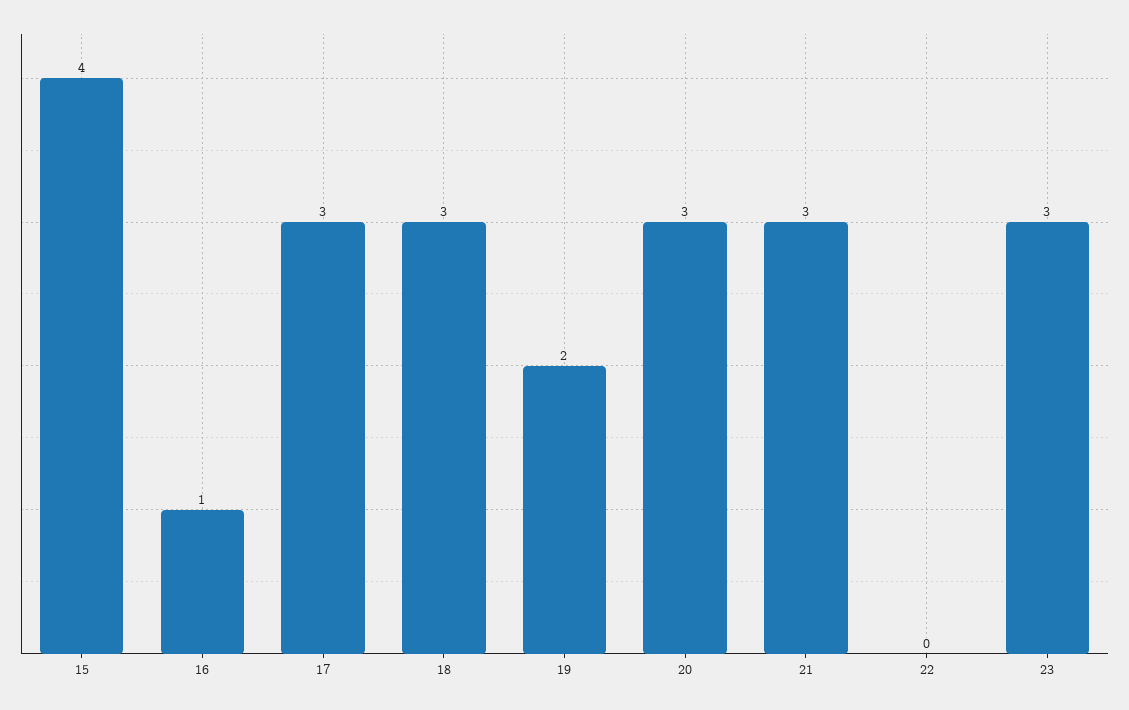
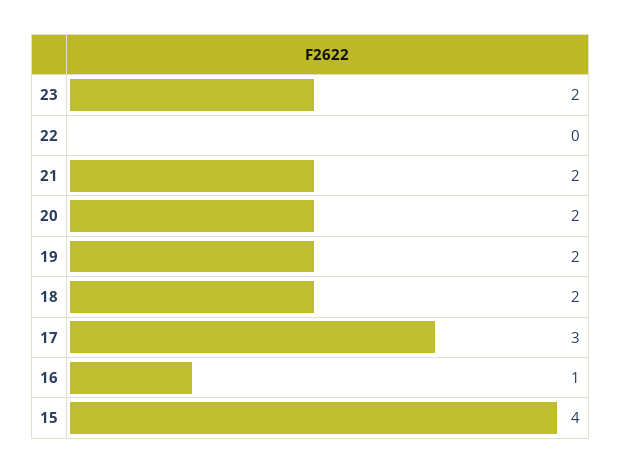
  {
    "15": 4,
    "16": 1,
    "17": 3,
-   "18": 3,
+   "18": 2,
    "19": 2,
-   "20": 3,
+   "20": 2,
-   "21": 3,
+   "21": 2,
    "22": 0,
-   "23": 3
+   "23": 2
  }

